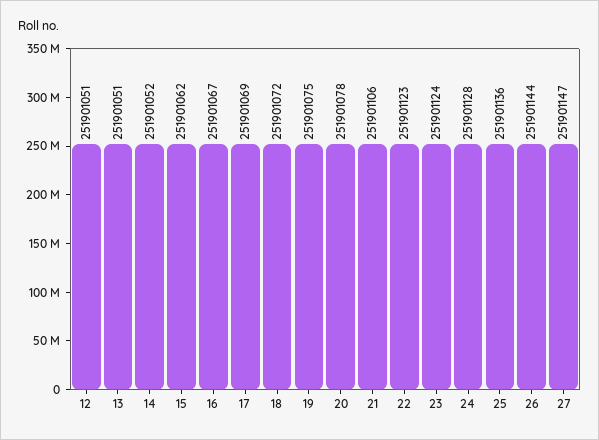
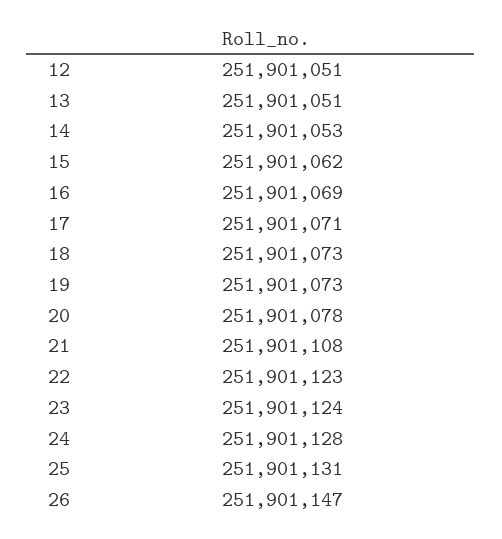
  {
    "12": 251901051,
    "13": 251901051,
-   "14": 251901052,
+   "14": 251901053,
    "15": 251901062,
-   "16": 251901067,
+   "16": 251901069,
-   "17": 251901069,
+   "17": 251901071,
-   "18": 251901072,
+   "18": 251901073,
-   "19": 251901075,
+   "19": 251901073,
    "20": 251901078,
-   "21": 251901106,
+   "21": 251901108,
    "22": 251901123,
    "23": 251901124,
    "24": 251901128,
-   "25": 251901136,
+   "25": 251901131,
-   "26": 251901144,
+   "26": 251901147
-   "27": 251901147
  }

